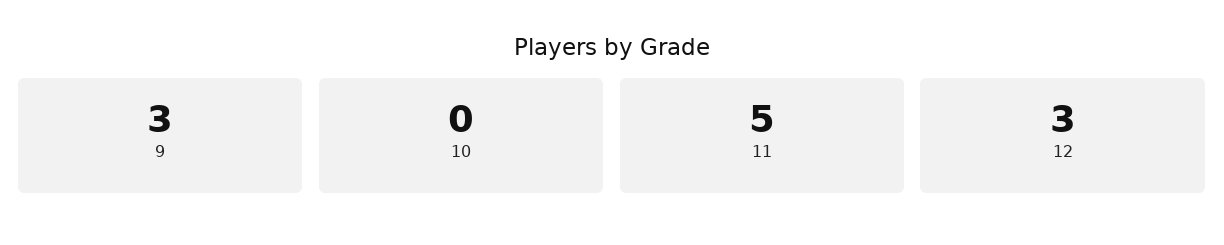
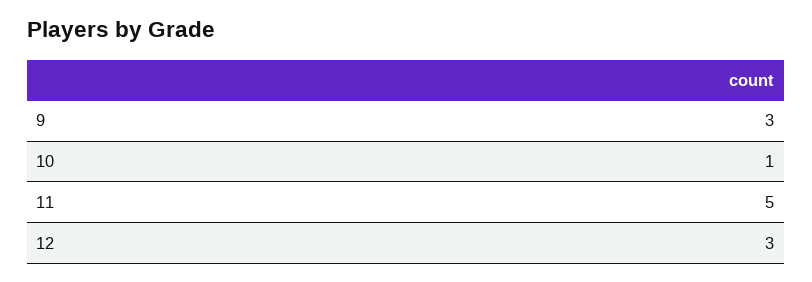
  {
    "9": 3,
-   "10": 0,
+   "10": 1,
    "11": 5,
    "12": 3
  }

